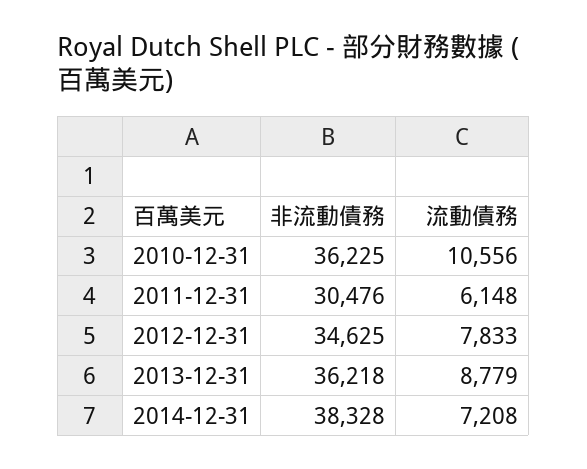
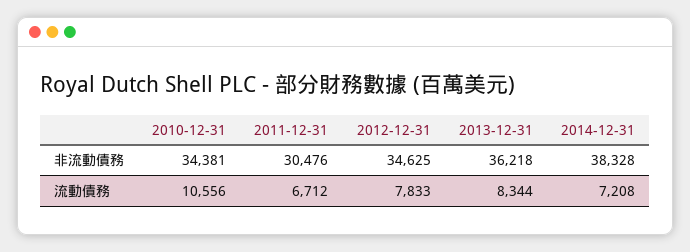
  {
    "非流動債務": {
-     "2010-12-31": 36225,
+     "2010-12-31": 34381,
      "2011-12-31": 30476,
      "2012-12-31": 34625,
      "2013-12-31": 36218,
      "2014-12-31": 38328
    },
    "流動債務": {
      "2010-12-31": 10556,
-     "2011-12-31": 6148,
+     "2011-12-31": 6712,
      "2012-12-31": 7833,
-     "2013-12-31": 8779,
+     "2013-12-31": 8344,
      "2014-12-31": 7208
    }
  }

